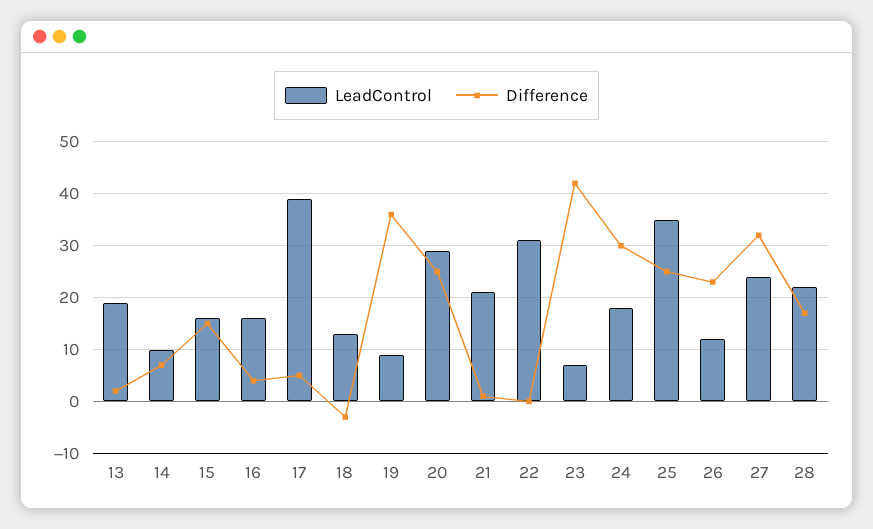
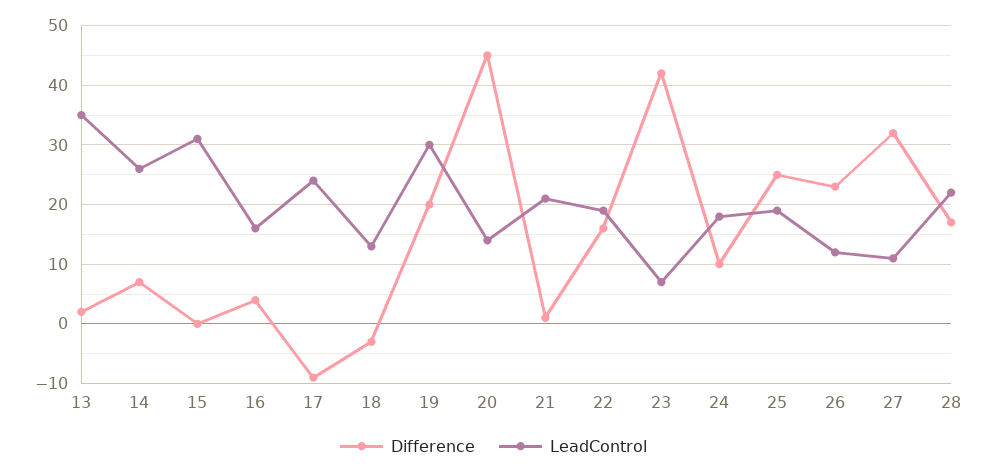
  {
    "LeadControl": {
-     "13": 20,
+     "13": 35,
-     "14": 10,
+     "14": 25,
-     "15": 15,
+     "15": 30,
      "16": 15,
-     "17": 40,
+     "17": 25,
      "18": 15,
-     "19": 10,
+     "19": 30,
-     "20": 30,
+     "20": 15,
      "21": 20,
-     "22": 30,
+     "22": 20,
      "23": 5,
      "24": 20,
-     "25": 35,
+     "25": 20,
      "26": 10,
-     "27": 25,
+     "27": 10,
      "28": 20
    },
    "Difference": {
      "13": 0,
      "14": 5,
-     "15": 15,
+     "15": 0,
      "16": 5,
-     "17": 5,
+     "17": -10,
      "18": -5,
-     "19": 35,
+     "19": 20,
-     "20": 25,
+     "20": 45,
      "21": 0,
-     "22": 0,
+     "22": 15,
      "23": 40,
-     "24": 30,
+     "24": 10,
      "25": 25,
      "26": 25,
      "27": 30,
      "28": 15
    }
  }

